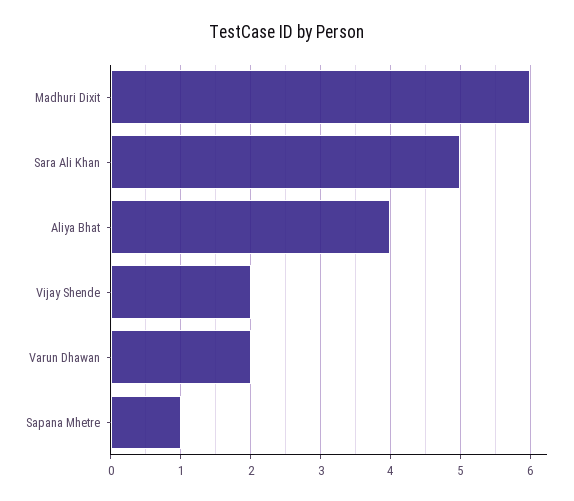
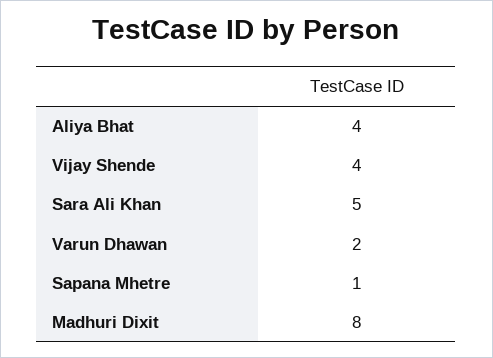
  {
-   "Madhuri Dixit": 6,
+   "Madhuri Dixit": 8,
    "Sara Ali Khan": 5,
    "Aliya Bhat": 4,
-   "Vijay Shende": 2,
+   "Vijay Shende": 4,
    "Varun Dhawan": 2,
    "Sapana Mhetre": 1
  }

